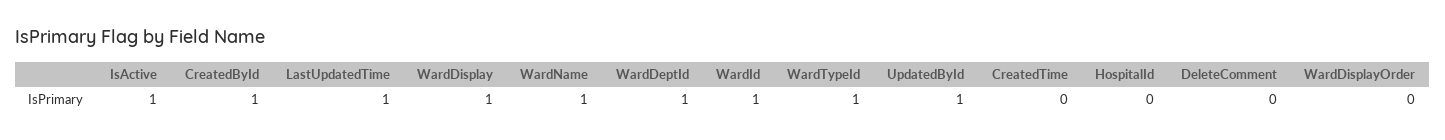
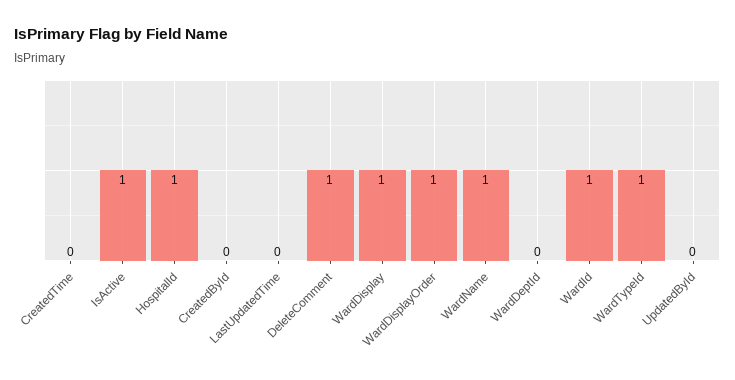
  {
    "IsActive": 1,
-   "CreatedById": 1,
+   "CreatedById": 0,
-   "LastUpdatedTime": 1,
+   "LastUpdatedTime": 0,
    "WardDisplay": 1,
    "WardName": 1,
-   "WardDeptId": 1,
+   "WardDeptId": 0,
    "WardId": 1,
    "WardTypeId": 1,
-   "UpdatedById": 1,
+   "UpdatedById": 0,
    "CreatedTime": 0,
-   "HospitalId": 0,
+   "HospitalId": 1,
-   "DeleteComment": 0,
+   "DeleteComment": 1,
-   "WardDisplayOrder": 0
+   "WardDisplayOrder": 1
  }

